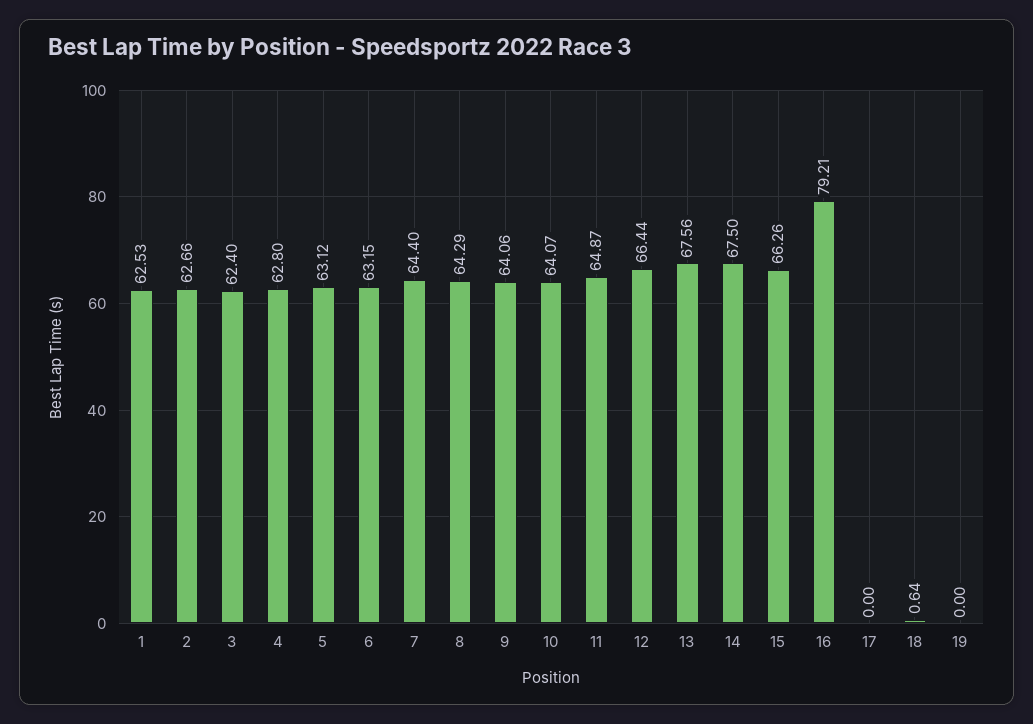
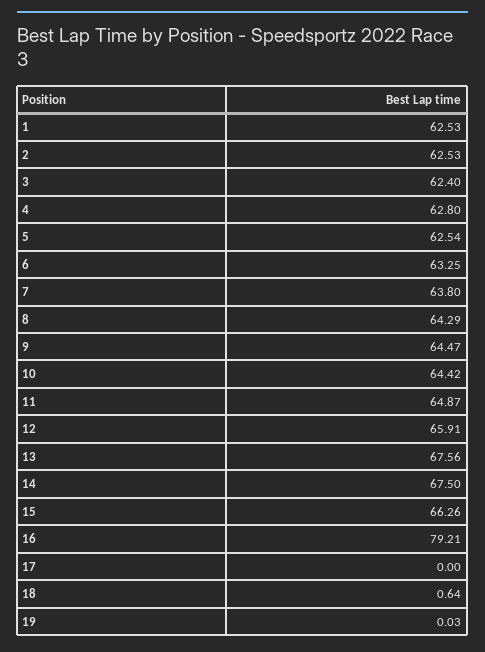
  {
    "1": 62.53,
-   "2": 62.66,
+   "2": 62.53,
    "3": 62.4,
    "4": 62.8,
-   "5": 63.12,
+   "5": 62.54,
-   "6": 63.15,
+   "6": 63.25,
-   "7": 64.4,
+   "7": 63.8,
    "8": 64.29,
-   "9": 64.06,
+   "9": 64.47,
-   "10": 64.07,
+   "10": 64.42,
    "11": 64.87,
-   "12": 66.44,
+   "12": 65.91,
    "13": 67.56,
    "14": 67.5,
    "15": 66.26,
    "16": 79.21,
    "17": 0,
    "18": 0.64,
-   "19": 0
+   "19": 0.03
  }

